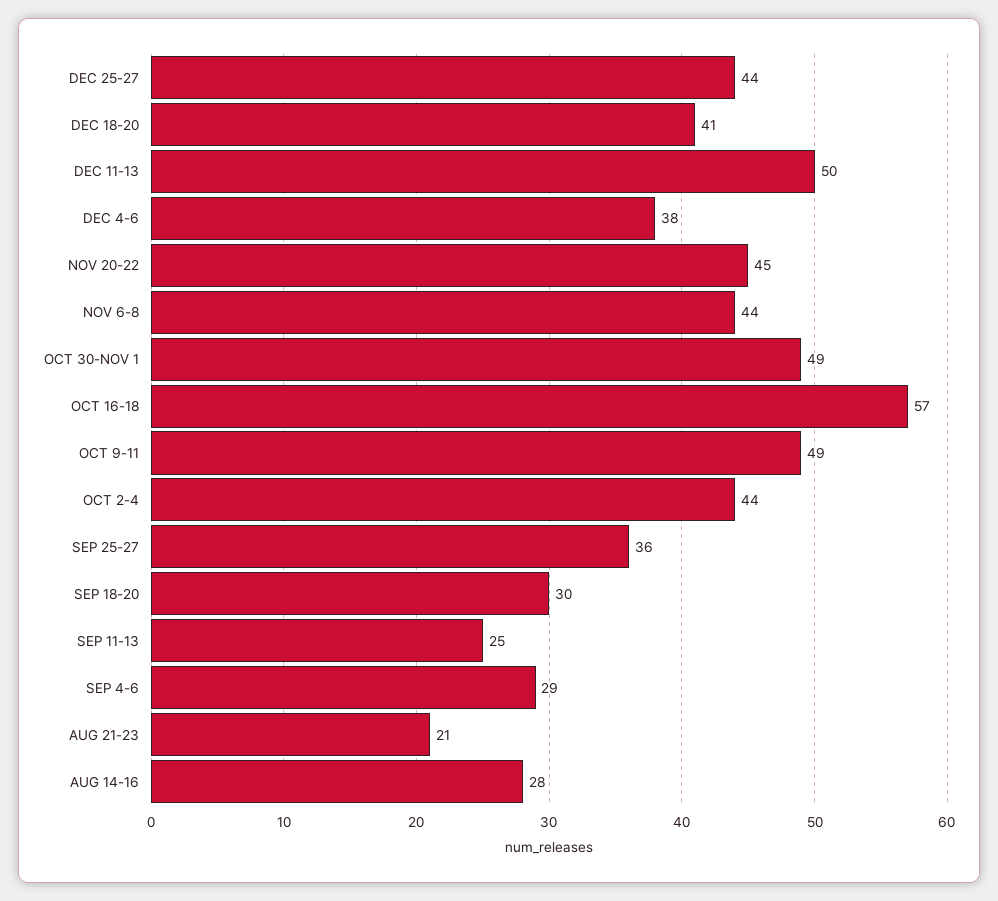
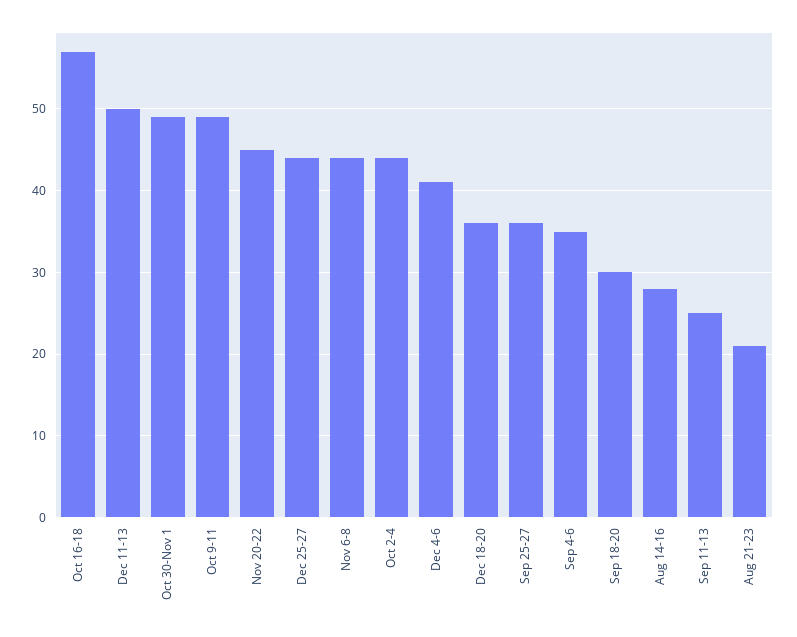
  {
    "DEC 25-27": 44,
-   "DEC 18-20": 41,
+   "DEC 18-20": 36,
    "DEC 11-13": 50,
-   "DEC 4-6": 38,
+   "DEC 4-6": 41,
    "NOV 20-22": 45,
    "NOV 6-8": 44,
    "OCT 30-NOV 1": 49,
    "OCT 16-18": 57,
    "OCT 9-11": 49,
    "OCT 2-4": 44,
    "SEP 25-27": 36,
    "SEP 18-20": 30,
    "SEP 11-13": 25,
-   "SEP 4-6": 29,
+   "SEP 4-6": 35,
    "AUG 21-23": 21,
    "AUG 14-16": 28
  }

